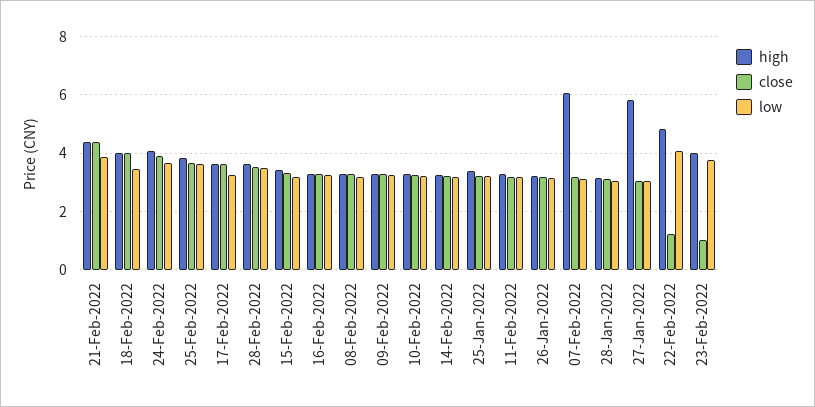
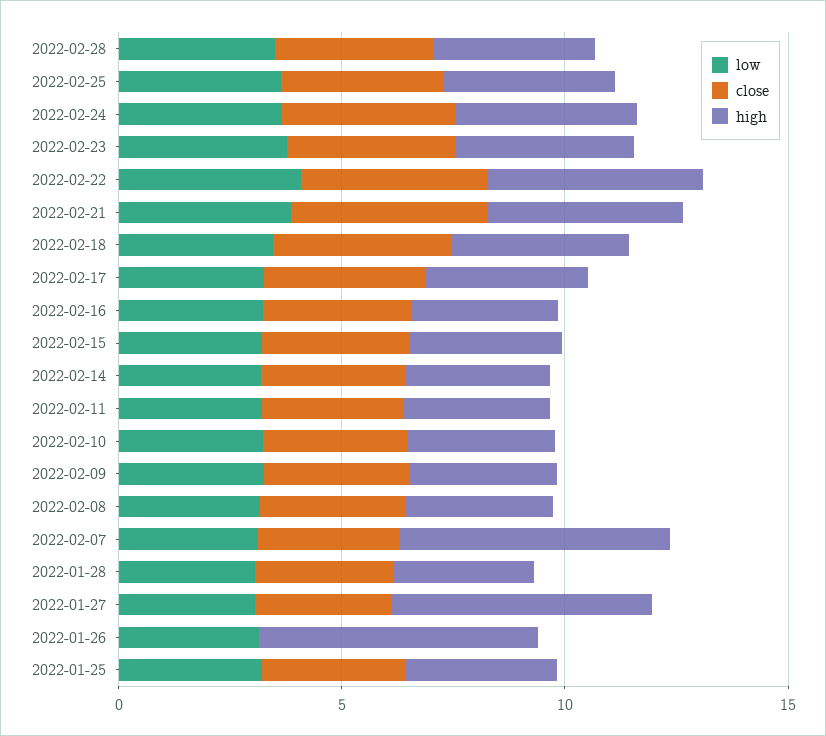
  {
    "high": {
      "21-Feb-2022": 4.5,
      "18-Feb-2022": 4,
      "24-Feb-2022": 4,
      "25-Feb-2022": 3.75,
      "17-Feb-2022": 3.75,
      "28-Feb-2022": 3.75,
      "15-Feb-2022": 3.5,
      "16-Feb-2022": 3.25,
      "08-Feb-2022": 3.25,
      "09-Feb-2022": 3.25,
      "10-Feb-2022": 3.25,
      "14-Feb-2022": 3.25,
      "25-Jan-2022": 3.5,
      "11-Feb-2022": 3.25,
-     "26-Jan-2022": 3.25,
+     "26-Jan-2022": 6,
      "07-Feb-2022": 6,
      "28-Jan-2022": 3.25,
      "27-Jan-2022": 5.75,
      "22-Feb-2022": 4.75,
      "23-Feb-2022": 4
    },
    "close": {
      "21-Feb-2022": 4.5,
      "18-Feb-2022": 4,
      "24-Feb-2022": 4,
      "25-Feb-2022": 3.75,
      "17-Feb-2022": 3.75,
      "28-Feb-2022": 3.5,
      "15-Feb-2022": 3.25,
      "16-Feb-2022": 3.25,
      "08-Feb-2022": 3.25,
      "09-Feb-2022": 3.25,
      "10-Feb-2022": 3.25,
      "14-Feb-2022": 3.25,
      "25-Jan-2022": 3.25,
      "11-Feb-2022": 3.25,
-     "26-Jan-2022": 3.25,
+     "26-Jan-2022": 0,
      "07-Feb-2022": 3.25,
      "28-Jan-2022": 3,
      "27-Jan-2022": 3,
-     "22-Feb-2022": 1.25,
+     "22-Feb-2022": 4,
-     "23-Feb-2022": 1
+     "23-Feb-2022": 4
    },
    "low": {
      "21-Feb-2022": 3.75,
      "18-Feb-2022": 3.5,
      "24-Feb-2022": 3.75,
      "25-Feb-2022": 3.75,
      "17-Feb-2022": 3.25,
      "28-Feb-2022": 3.5,
      "15-Feb-2022": 3.25,
      "16-Feb-2022": 3.25,
      "08-Feb-2022": 3.25,
      "09-Feb-2022": 3.25,
      "10-Feb-2022": 3.25,
      "14-Feb-2022": 3.25,
      "25-Jan-2022": 3.25,
      "11-Feb-2022": 3.25,
      "26-Jan-2022": 3.25,
      "07-Feb-2022": 3,
      "28-Jan-2022": 3,
      "27-Jan-2022": 3,
      "22-Feb-2022": 4,
      "23-Feb-2022": 3.75
    }
  }

